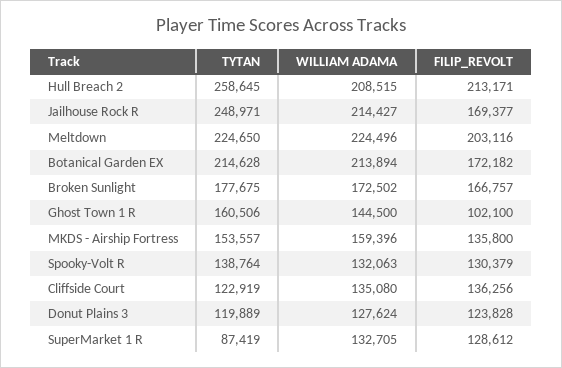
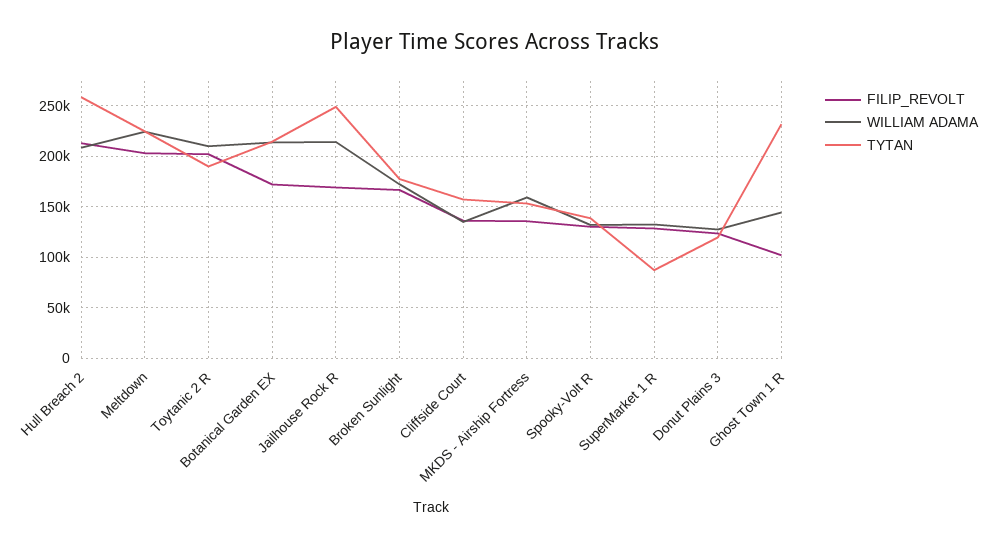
  {
    "TYTAN": {
      "Hull Breach 2": 258645,
      "Jailhouse Rock R": 248971,
      "Meltdown": 224650,
      "Botanical Garden EX": 214628,
      "Broken Sunlight": 177675,
-     "Ghost Town 1 R": 160506,
+     "Ghost Town 1 R": 230000,
      "MKDS - Airship Fortress": 153557,
      "Spooky-Volt R": 138764,
-     "Cliffside Court": 122919,
+     "Cliffside Court": 160000,
      "Donut Plains 3": 119889,
-     "SuperMarket 1 R": 87419
+     "SuperMarket 1 R": 87419,
+     "Toytanic 2 R": 190000
    },
    "WILLIAM ADAMA": {
      "Hull Breach 2": 208515,
      "Jailhouse Rock R": 214427,
      "Meltdown": 224496,
      "Botanical Garden EX": 213894,
      "Broken Sunlight": 172502,
      "Ghost Town 1 R": 144500,
      "MKDS - Airship Fortress": 159396,
      "Spooky-Volt R": 132063,
      "Cliffside Court": 135080,
      "Donut Plains 3": 127624,
-     "SuperMarket 1 R": 132705
+     "SuperMarket 1 R": 132705,
+     "Toytanic 2 R": 210000
    },
    "FILIP_REVOLT": {
      "Hull Breach 2": 213171,
      "Jailhouse Rock R": 169377,
      "Meltdown": 203116,
      "Botanical Garden EX": 172182,
      "Broken Sunlight": 166757,
      "Ghost Town 1 R": 102100,
      "MKDS - Airship Fortress": 135800,
      "Spooky-Volt R": 130379,
      "Cliffside Court": 136256,
      "Donut Plains 3": 123828,
-     "SuperMarket 1 R": 128612
+     "SuperMarket 1 R": 128612,
+     "Toytanic 2 R": 200000
    }
  }

